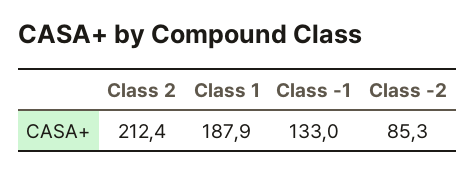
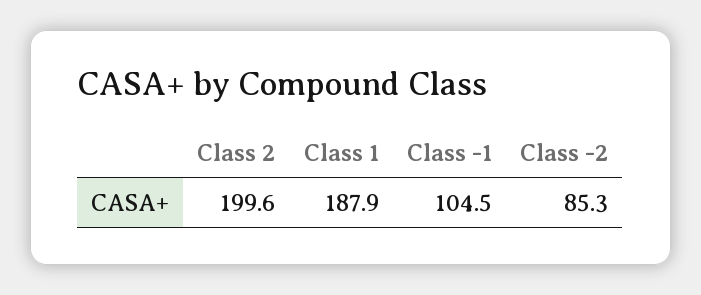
  {
-   "Class 2": 212.4,
+   "Class 2": 199.6,
    "Class 1": 187.9,
-   "Class -1": 133,
+   "Class -1": 104.5,
    "Class -2": 85.3
  }

